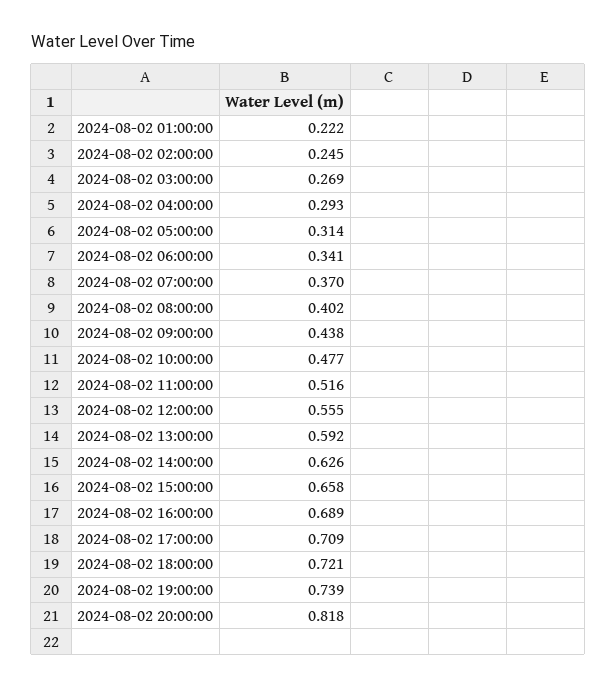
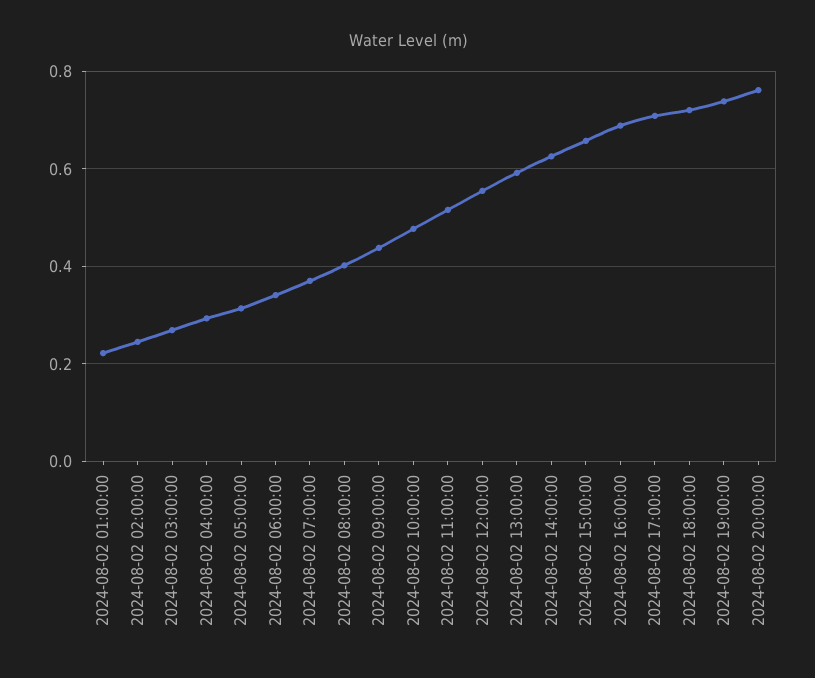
  {
    "2024-08-02 01:00:00": 0.222,
    "2024-08-02 02:00:00": 0.245,
    "2024-08-02 03:00:00": 0.269,
    "2024-08-02 04:00:00": 0.293,
    "2024-08-02 05:00:00": 0.314,
    "2024-08-02 06:00:00": 0.341,
    "2024-08-02 07:00:00": 0.37,
    "2024-08-02 08:00:00": 0.402,
    "2024-08-02 09:00:00": 0.438,
    "2024-08-02 10:00:00": 0.477,
    "2024-08-02 11:00:00": 0.516,
    "2024-08-02 12:00:00": 0.555,
    "2024-08-02 13:00:00": 0.592,
    "2024-08-02 14:00:00": 0.626,
    "2024-08-02 15:00:00": 0.658,
    "2024-08-02 16:00:00": 0.689,
    "2024-08-02 17:00:00": 0.709,
    "2024-08-02 18:00:00": 0.721,
    "2024-08-02 19:00:00": 0.739,
-   "2024-08-02 20:00:00": 0.818
+   "2024-08-02 20:00:00": 0.76
  }

